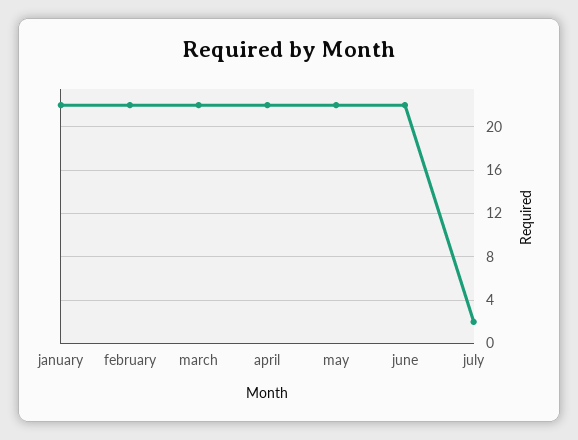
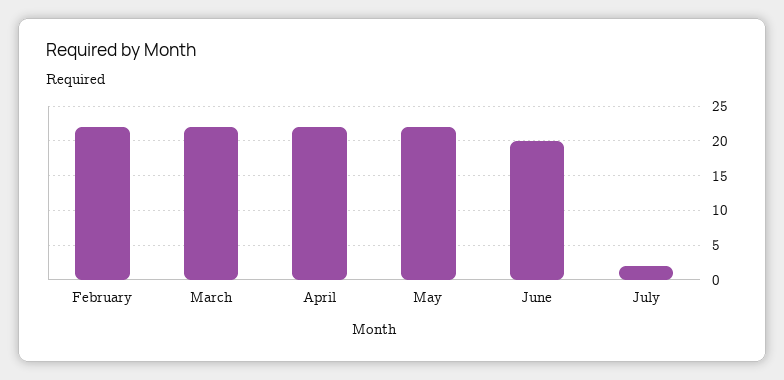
  {
-   "january": 22,
    "february": 22,
    "march": 22,
    "april": 22,
    "may": 22,
-   "june": 22,
+   "june": 20,
    "july": 2
  }

